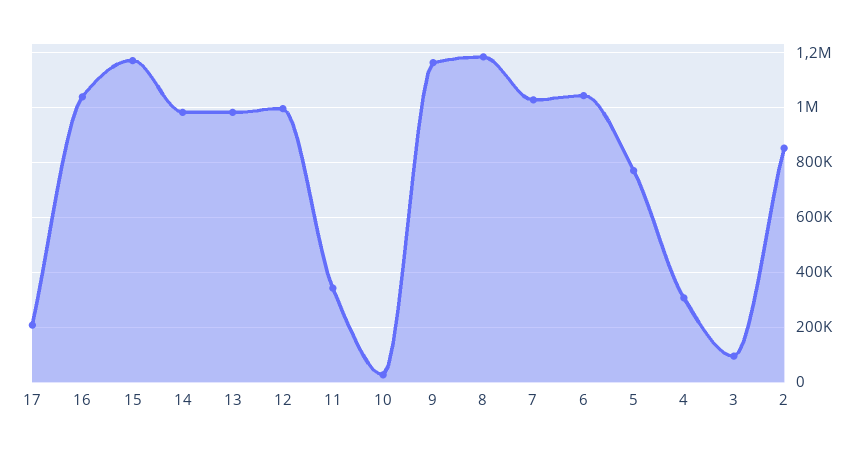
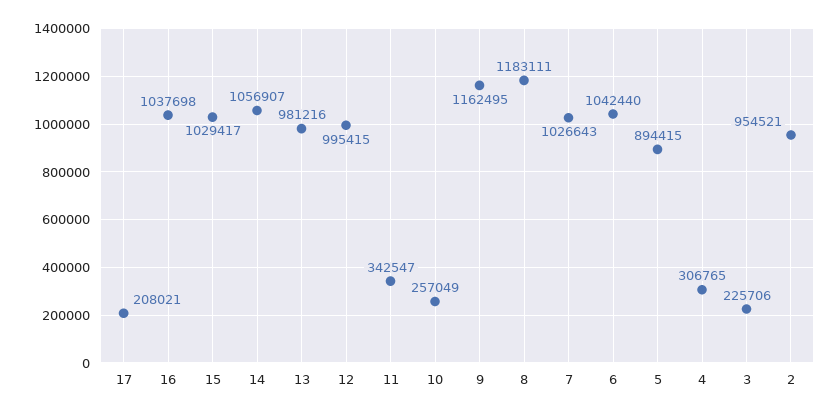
  {
    "17": 208021,
    "16": 1037698,
-   "15": 1175000,
+   "15": 1029417,
-   "14": 975000,
+   "14": 1056907,
    "13": 981216,
    "12": 995415,
    "11": 342547,
-   "10": 25000,
+   "10": 257049,
    "9": 1162495,
    "8": 1183111,
    "7": 1026643,
    "6": 1042440,
-   "5": 775000,
+   "5": 894415,
    "4": 306765,
-   "3": 100000,
+   "3": 225706,
-   "2": 850000
+   "2": 954521
  }

